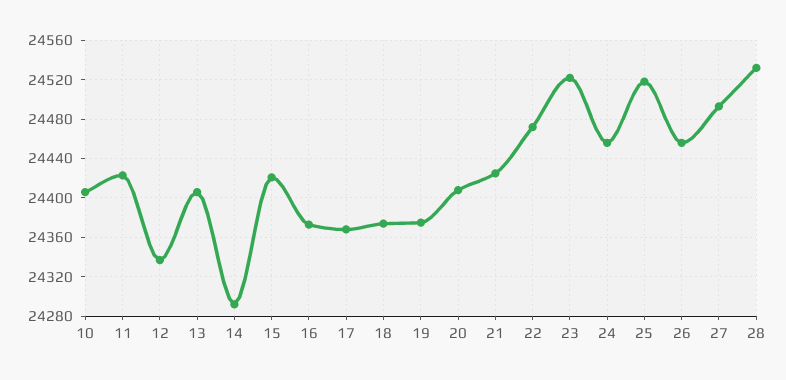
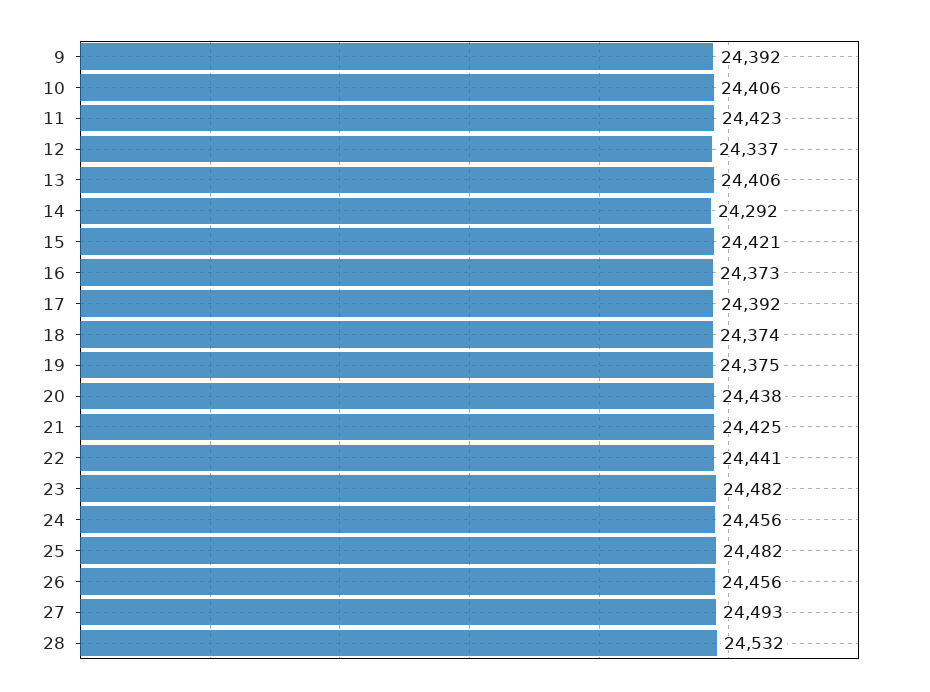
  {
    "10": 24406,
    "11": 24423,
    "12": 24337,
    "13": 24406,
    "14": 24292,
    "15": 24421,
    "16": 24373,
-   "17": 24370,
+   "17": 24392,
    "18": 24374,
    "19": 24375,
-   "20": 24410,
+   "20": 24438,
    "21": 24425,
-   "22": 24470,
+   "22": 24441,
-   "23": 24520,
+   "23": 24482,
    "24": 24456,
-   "25": 24520,
+   "25": 24482,
    "26": 24456,
    "27": 24493,
-   "28": 24532
+   "28": 24532,
+   "9": 24392
  }

